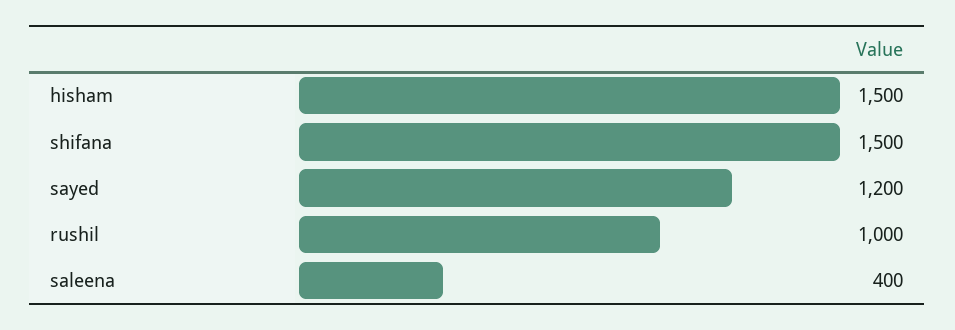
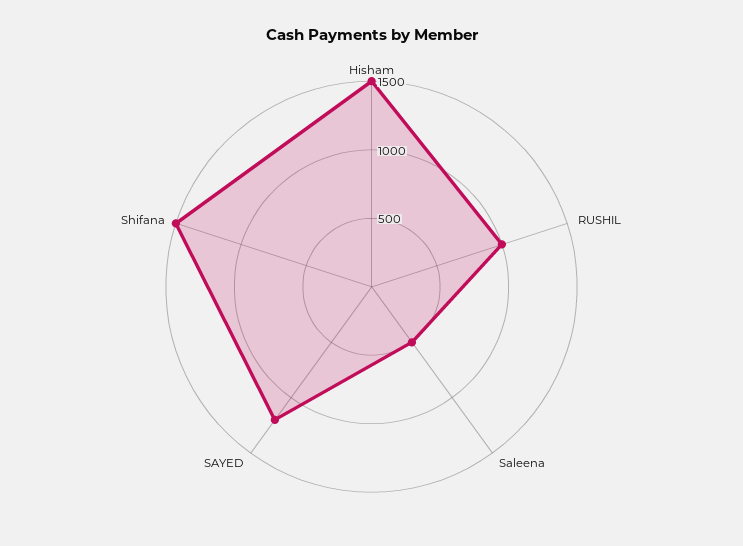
  {
    "hisham": 1500,
    "shifana": 1500,
    "sayed": 1200,
    "rushil": 1000,
-   "saleena": 400
+   "saleena": 500
  }

